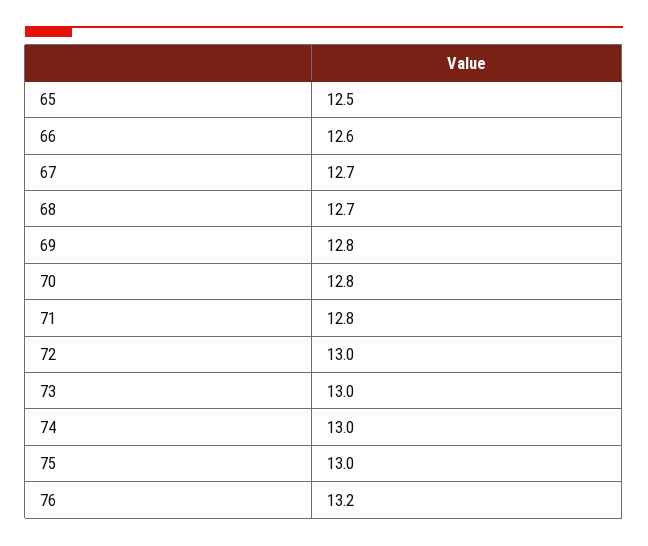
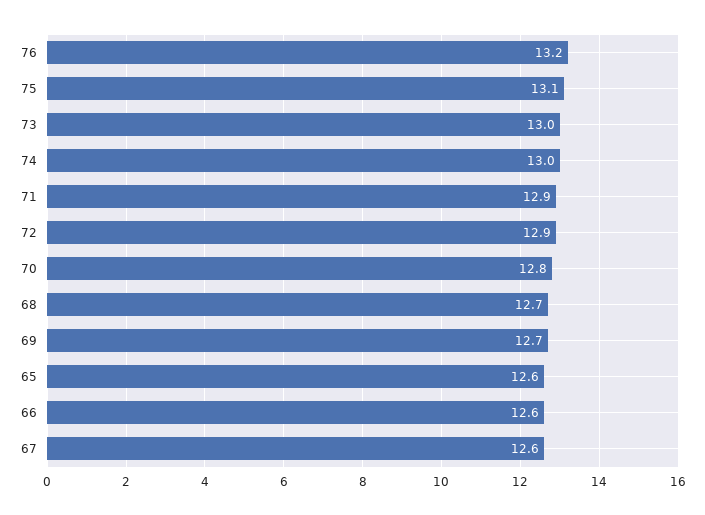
  {
-   "65": 12.5,
+   "65": 12.6,
    "66": 12.6,
-   "67": 12.7,
+   "67": 12.6,
    "68": 12.7,
-   "69": 12.8,
+   "69": 12.7,
    "70": 12.8,
-   "71": 12.8,
+   "71": 12.9,
-   "72": 13,
+   "72": 12.9,
    "73": 13,
    "74": 13,
-   "75": 13,
+   "75": 13.1,
    "76": 13.2
  }

